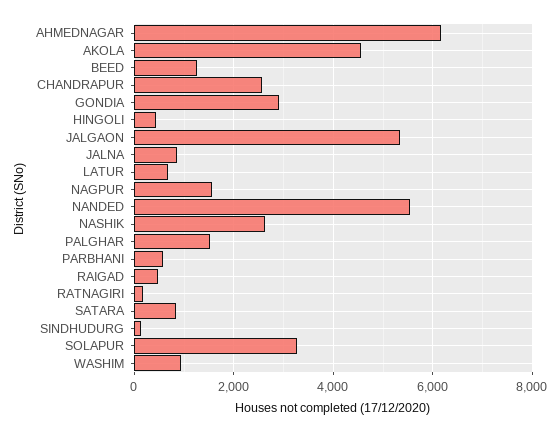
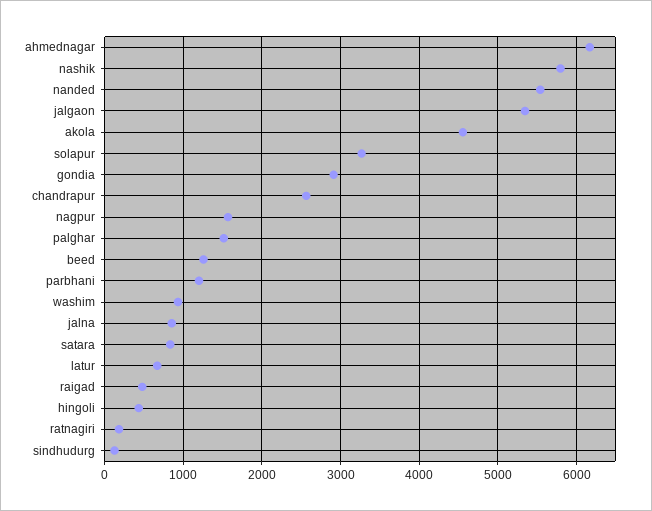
  {
    "AHMEDNAGAR": 6200,
    "AKOLA": 4600,
    "BEED": 1300,
    "CHANDRAPUR": 2600,
    "GONDIA": 2900,
    "HINGOLI": 400,
    "JALGAON": 5300,
    "JALNA": 900,
    "LATUR": 700,
    "NAGPUR": 1600,
    "NANDED": 5500,
-   "NASHIK": 2600,
+   "NASHIK": 5800,
    "PALGHAR": 1500,
-   "PARBHANI": 600,
+   "PARBHANI": 1200,
    "RAIGAD": 500,
    "RATNAGIRI": 200,
    "SATARA": 800,
    "SINDHUDURG": 100,
    "SOLAPUR": 3300,
    "WASHIM": 900
  }

